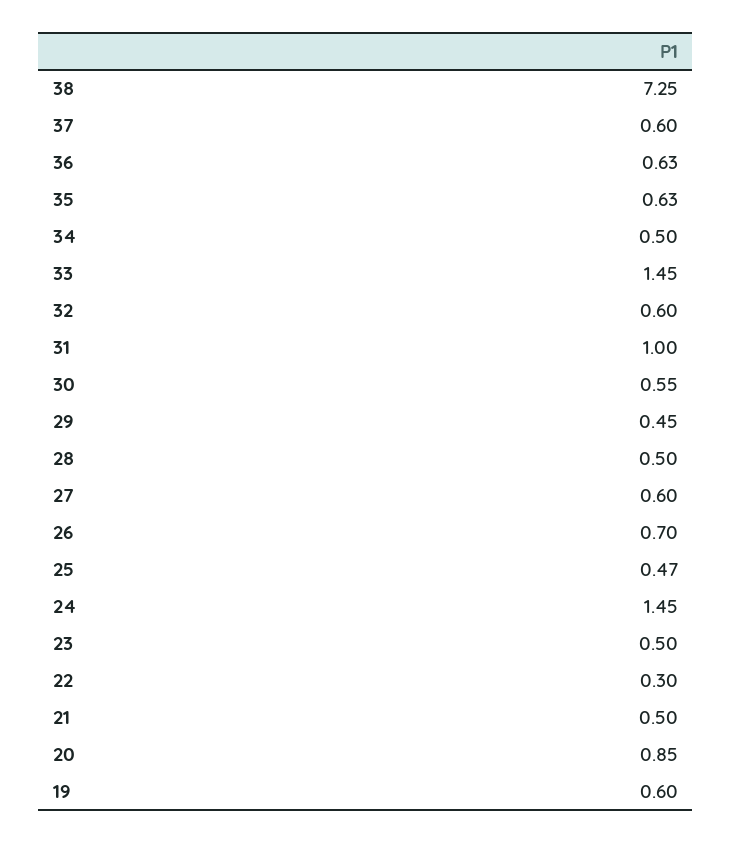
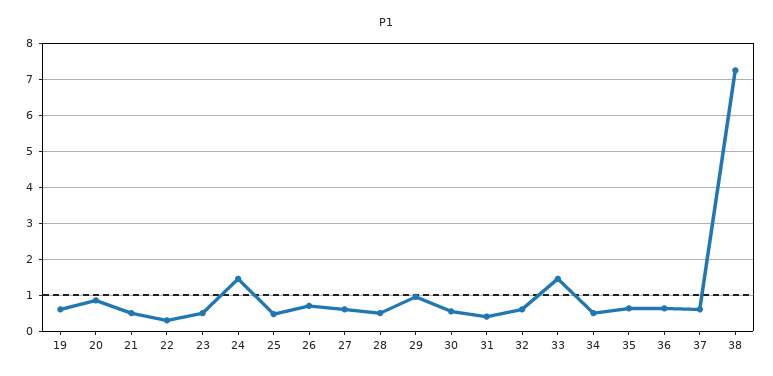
  {
    "38": 7.25,
    "37": 0.6,
    "36": 0.63,
    "35": 0.63,
    "34": 0.5,
    "33": 1.45,
    "32": 0.6,
-   "31": 1,
+   "31": 0.4,
    "30": 0.55,
-   "29": 0.45,
+   "29": 1,
    "28": 0.5,
    "27": 0.6,
    "26": 0.7,
    "25": 0.47,
    "24": 1.45,
    "23": 0.5,
    "22": 0.3,
    "21": 0.5,
    "20": 0.85,
    "19": 0.6
  }

